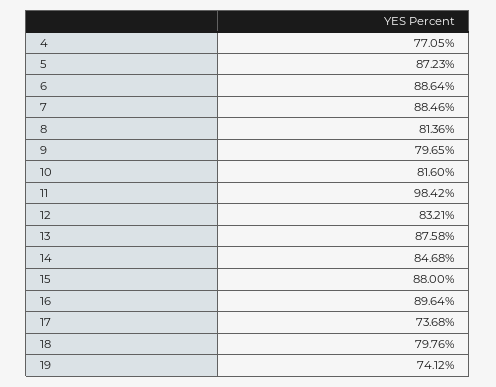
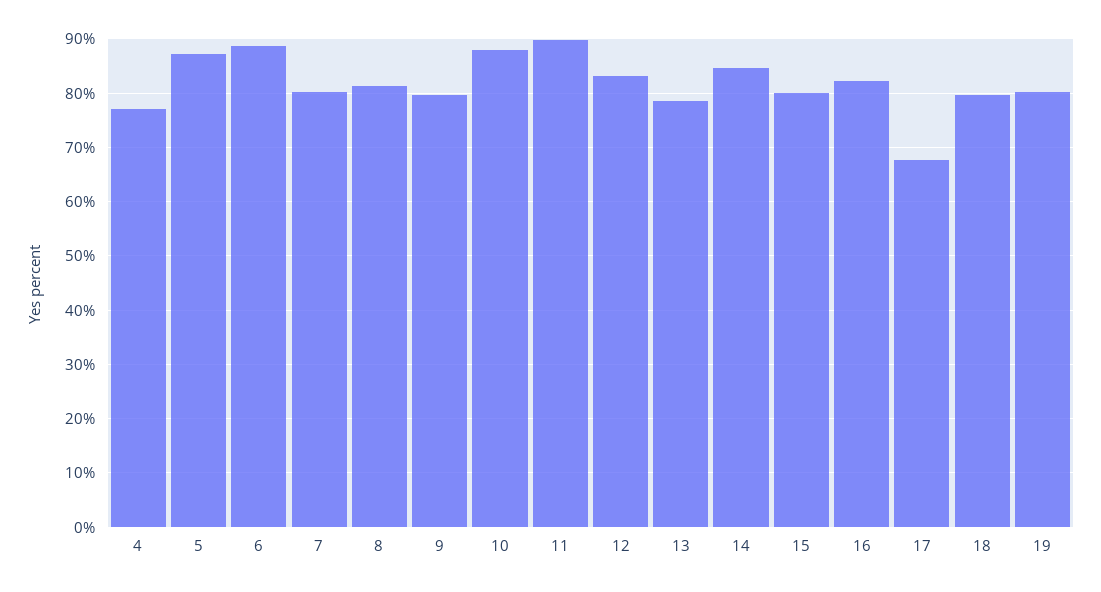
  {
    "4": 77.05,
    "5": 87.23,
    "6": 88.64,
-   "7": 88.46,
+   "7": 80,
    "8": 81.36,
    "9": 79.65,
-   "10": 81.6,
+   "10": 88,
-   "11": 98.42,
+   "11": 90,
    "12": 83.21,
-   "13": 87.58,
+   "13": 78,
    "14": 84.68,
-   "15": 88,
+   "15": 80,
-   "16": 89.64,
+   "16": 82,
-   "17": 73.68,
+   "17": 68,
    "18": 79.76,
-   "19": 74.12
+   "19": 80
  }

